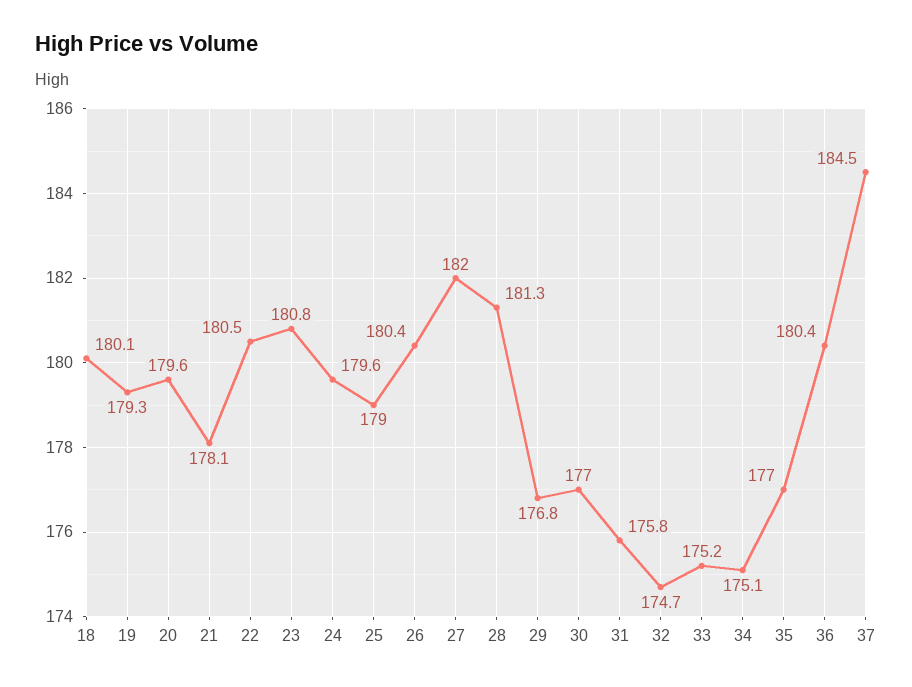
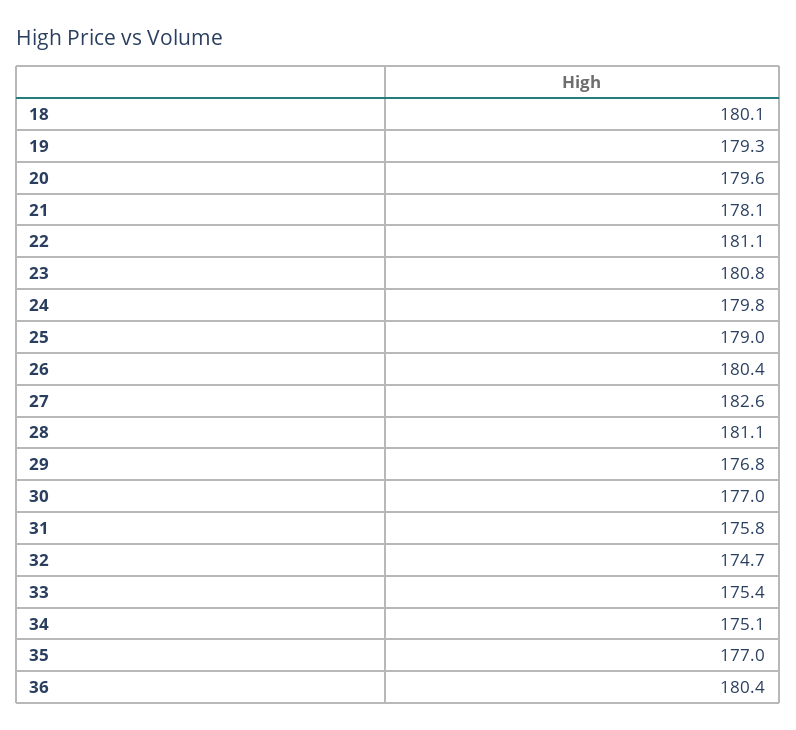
  {
    "18": 180.1,
    "19": 179.3,
    "20": 179.6,
    "21": 178.1,
-   "22": 180.5,
+   "22": 181.1,
    "23": 180.8,
-   "24": 179.6,
+   "24": 179.8,
    "25": 179,
    "26": 180.4,
-   "27": 182,
+   "27": 182.6,
-   "28": 181.3,
+   "28": 181.1,
    "29": 176.8,
    "30": 177,
    "31": 175.8,
    "32": 174.7,
-   "33": 175.2,
+   "33": 175.4,
    "34": 175.1,
    "35": 177,
-   "36": 180.4,
+   "36": 180.4
-   "37": 184.5
  }

